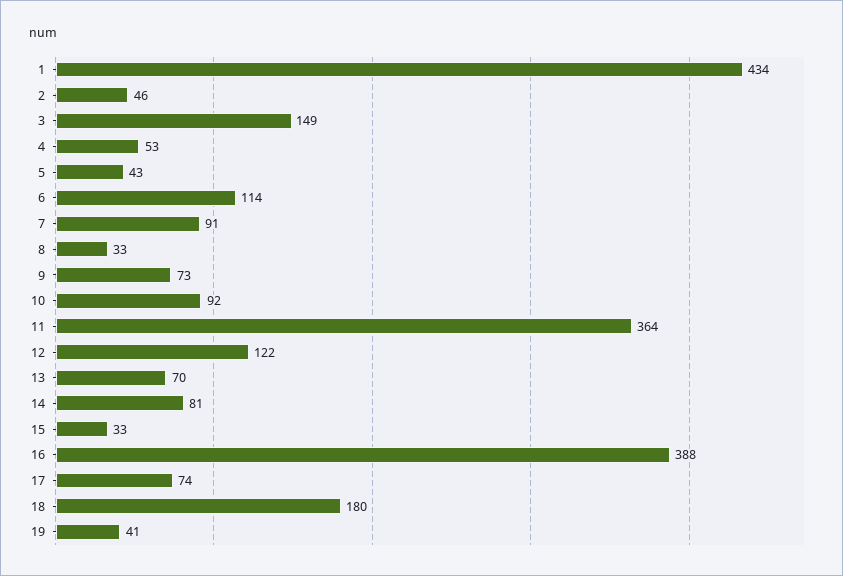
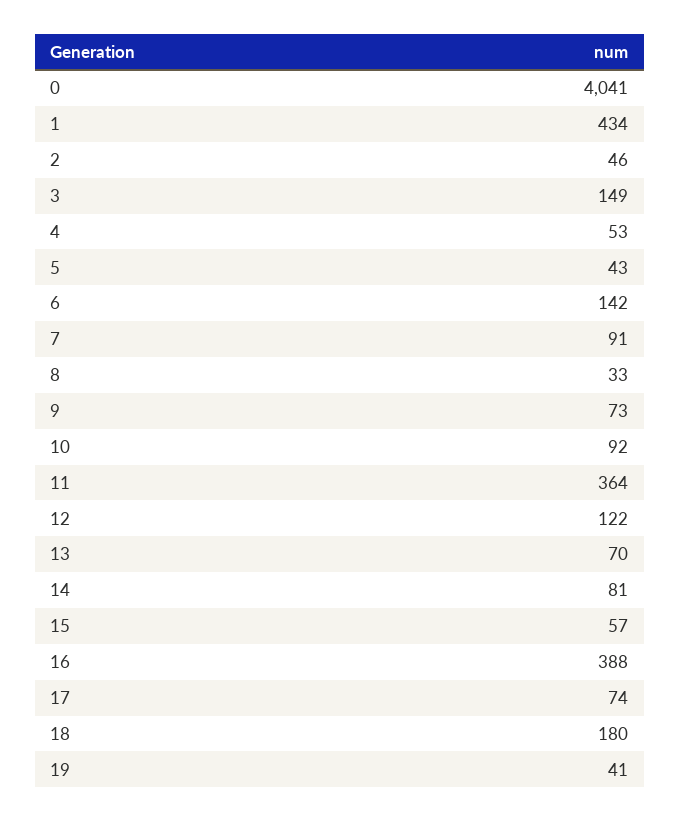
  {
    "1": 434,
    "2": 46,
    "3": 149,
    "4": 53,
    "5": 43,
-   "6": 114,
+   "6": 142,
    "7": 91,
    "8": 33,
    "9": 73,
    "10": 92,
    "11": 364,
    "12": 122,
    "13": 70,
    "14": 81,
-   "15": 33,
+   "15": 57,
    "16": 388,
    "17": 74,
    "18": 180,
-   "19": 41
+   "19": 41,
+   "0": 4041
  }

